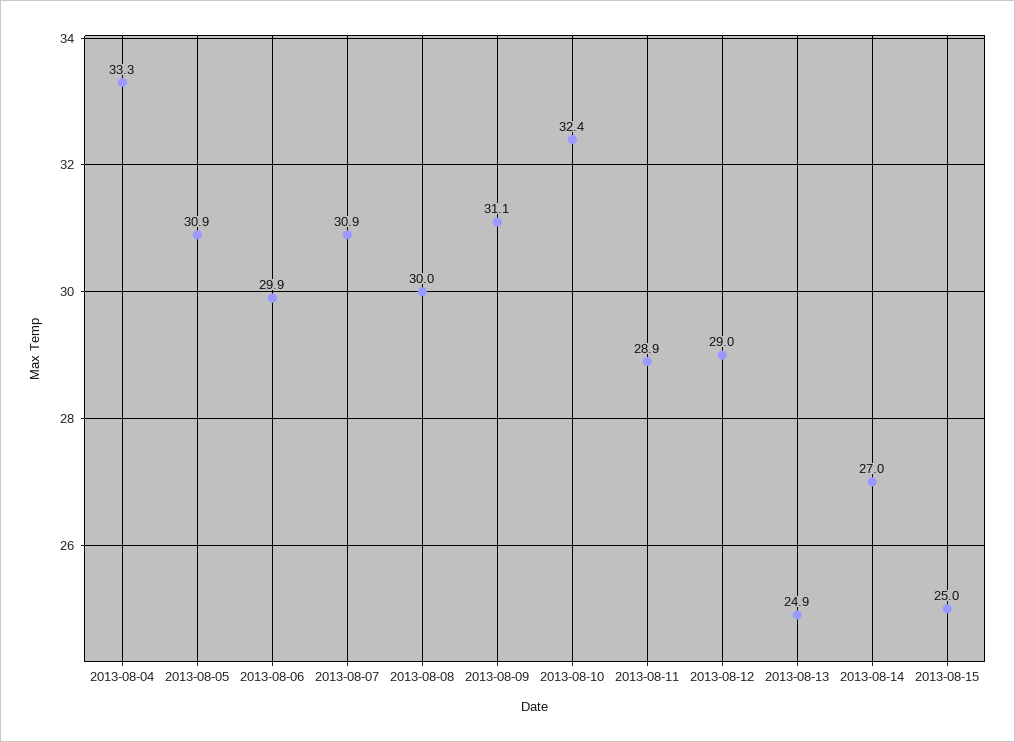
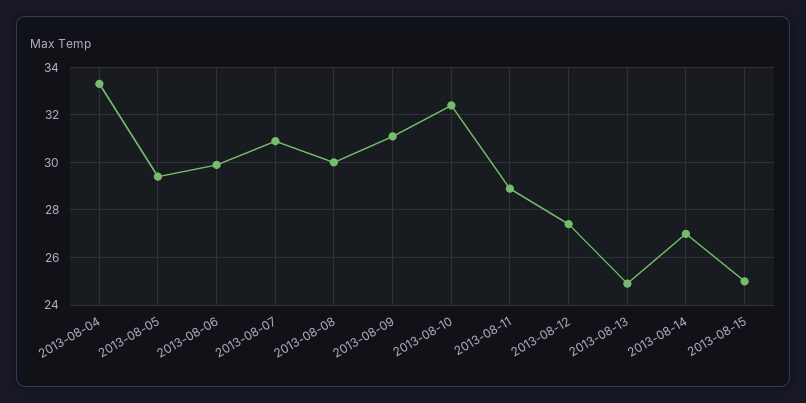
  {
    "2013-08-04": 33.3,
-   "2013-08-05": 30.9,
+   "2013-08-05": 29.5,
    "2013-08-06": 29.9,
    "2013-08-07": 30.9,
    "2013-08-08": 30,
    "2013-08-09": 31.1,
    "2013-08-10": 32.4,
    "2013-08-11": 28.9,
-   "2013-08-12": 29,
+   "2013-08-12": 27.5,
    "2013-08-13": 24.9,
    "2013-08-14": 27,
    "2013-08-15": 25
  }

